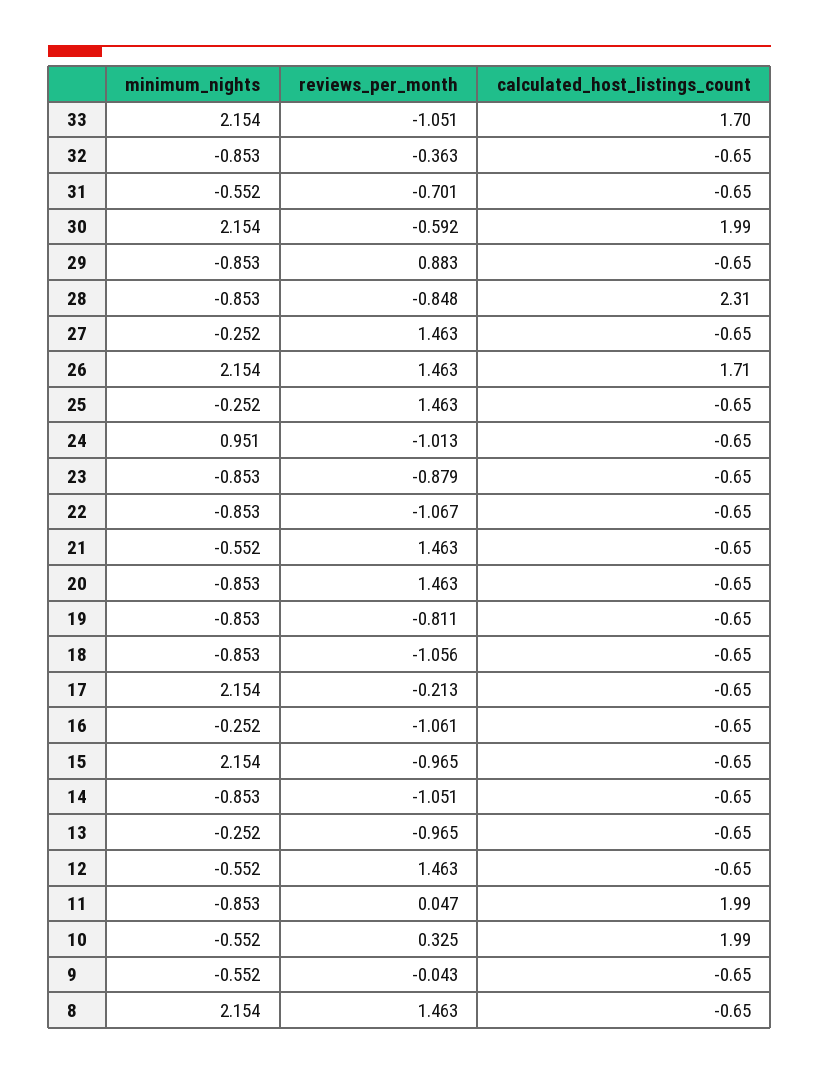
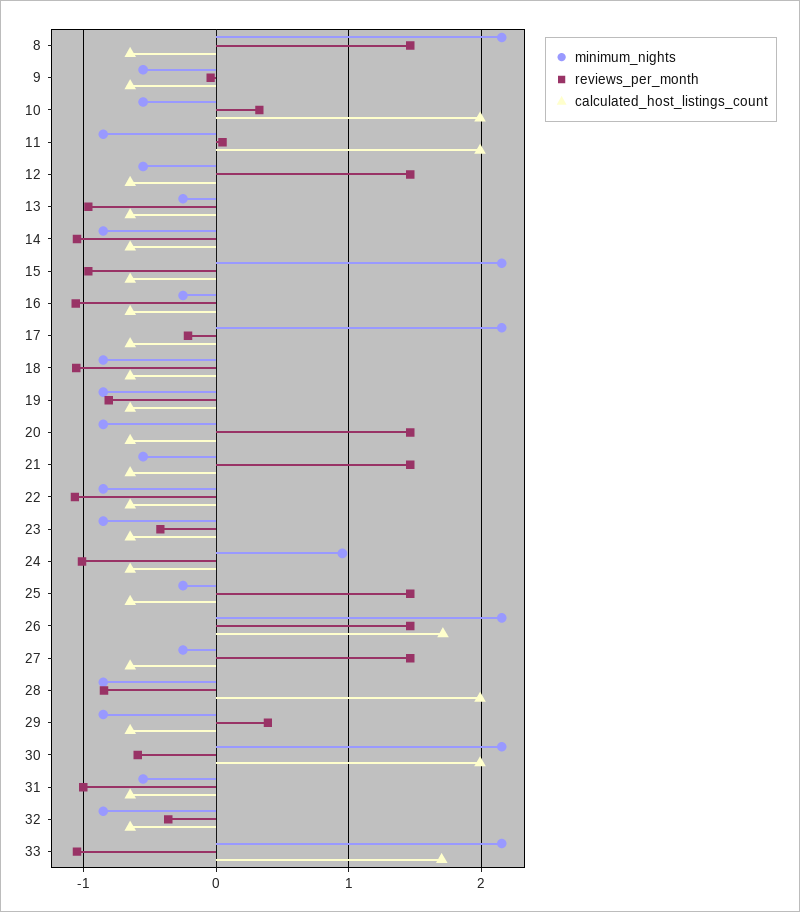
  {
    "minimum_nights": {
      "33": 2.154,
      "32": -0.853,
      "31": -0.552,
      "30": 2.154,
      "29": -0.853,
      "28": -0.853,
      "27": -0.252,
      "26": 2.154,
      "25": -0.252,
      "24": 0.951,
      "23": -0.853,
      "22": -0.853,
      "21": -0.552,
      "20": -0.853,
      "19": -0.853,
      "18": -0.853,
      "17": 2.154,
      "16": -0.252,
      "15": 2.154,
      "14": -0.853,
      "13": -0.252,
      "12": -0.552,
      "11": -0.853,
      "10": -0.552,
      "9": -0.552,
      "8": 2.154
    },
    "reviews_per_month": {
      "33": -1.051,
      "32": -0.363,
-     "31": -0.701,
+     "31": -1,
      "30": -0.592,
-     "29": 0.883,
+     "29": 0.4,
      "28": -0.848,
      "27": 1.463,
      "26": 1.463,
      "25": 1.463,
      "24": -1.013,
-     "23": -0.879,
+     "23": -0.4,
      "22": -1.067,
      "21": 1.463,
      "20": 1.463,
      "19": -0.811,
      "18": -1.056,
      "17": -0.213,
      "16": -1.061,
      "15": -0.965,
      "14": -1.051,
      "13": -0.965,
      "12": 1.463,
      "11": 0.047,
      "10": 0.325,
      "9": -0.043,
      "8": 1.463
    },
    "calculated_host_listings_count": {
      "33": 1.7,
      "32": -0.65,
      "31": -0.65,
      "30": 1.99,
      "29": -0.65,
-     "28": 2.31,
+     "28": 2,
      "27": -0.65,
      "26": 1.71,
      "25": -0.65,
      "24": -0.65,
      "23": -0.65,
      "22": -0.65,
      "21": -0.65,
      "20": -0.65,
      "19": -0.65,
      "18": -0.65,
      "17": -0.65,
      "16": -0.65,
      "15": -0.65,
      "14": -0.65,
      "13": -0.65,
      "12": -0.65,
      "11": 1.99,
      "10": 1.99,
      "9": -0.65,
      "8": -0.65
    }
  }

